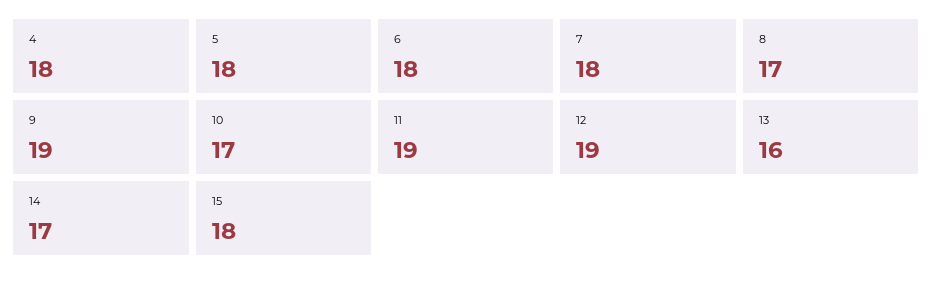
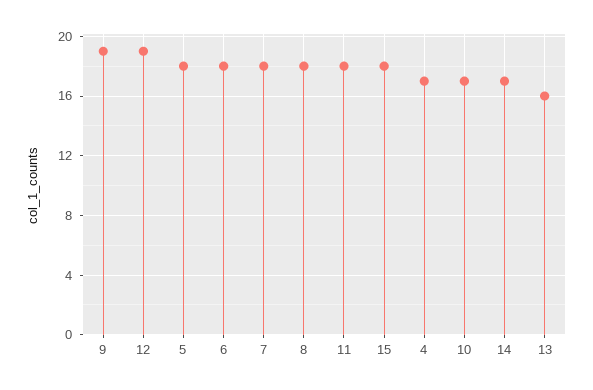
  {
-   "4": 18,
+   "4": 17,
    "5": 18,
    "6": 18,
    "7": 18,
-   "8": 17,
+   "8": 18,
    "9": 19,
    "10": 17,
-   "11": 19,
+   "11": 18,
    "12": 19,
    "13": 16,
    "14": 17,
    "15": 18
  }

